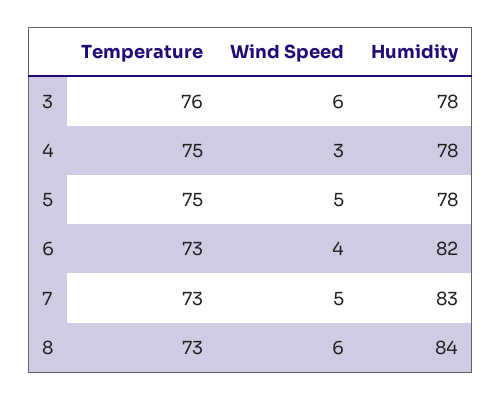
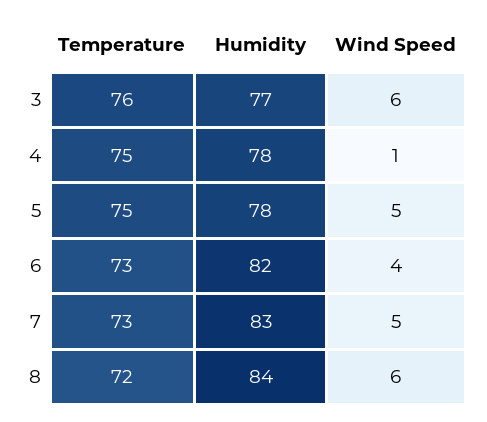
  {
    "Temperature": {
      "3": 76,
      "4": 75,
      "5": 75,
      "6": 73,
      "7": 73,
-     "8": 73
+     "8": 72
    },
    "Wind Speed": {
      "3": 6,
-     "4": 3,
+     "4": 1,
      "5": 5,
      "6": 4,
      "7": 5,
      "8": 6
    },
    "Humidity": {
-     "3": 78,
+     "3": 77,
      "4": 78,
      "5": 78,
      "6": 82,
      "7": 83,
      "8": 84
    }
  }

